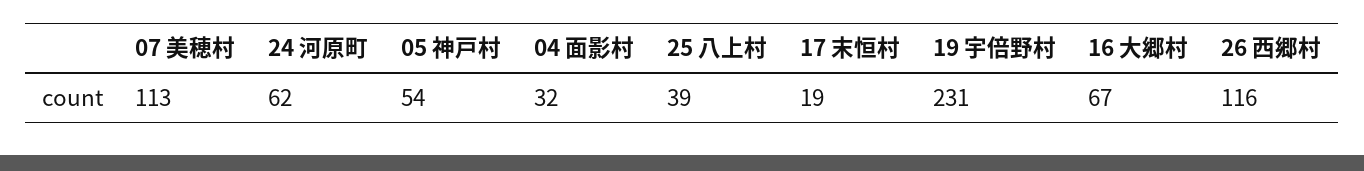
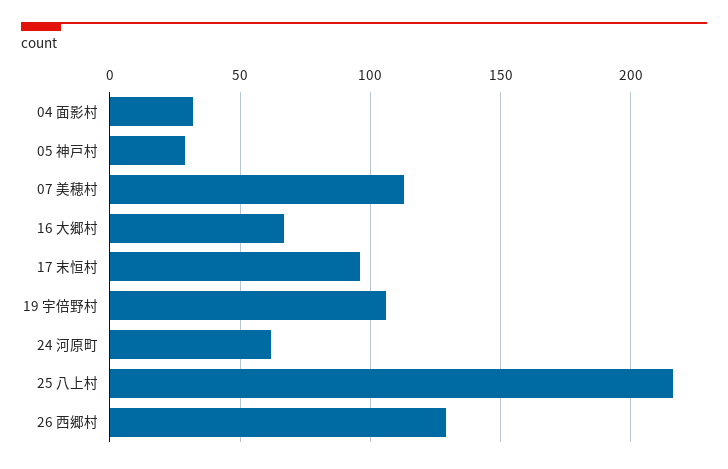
  {
    "07 美穂村": 113,
    "24 河原町": 62,
-   "05 神戸村": 54,
+   "05 神戸村": 30,
    "04 面影村": 32,
-   "25 八上村": 39,
+   "25 八上村": 215,
-   "17 末恒村": 19,
+   "17 末恒村": 95,
-   "19 宇倍野村": 231,
+   "19 宇倍野村": 105,
    "16 大郷村": 67,
-   "26 西郷村": 116
+   "26 西郷村": 130
  }

